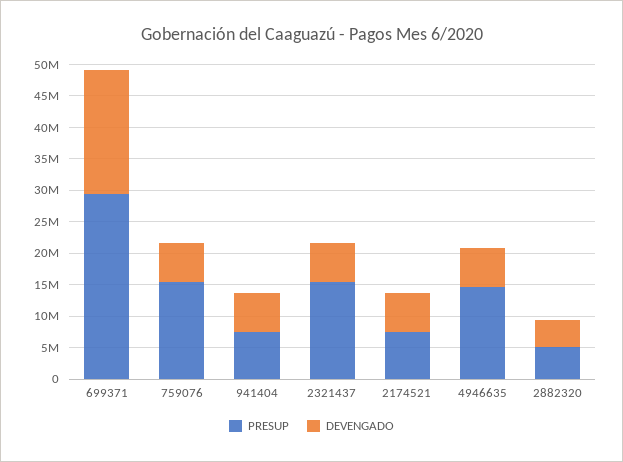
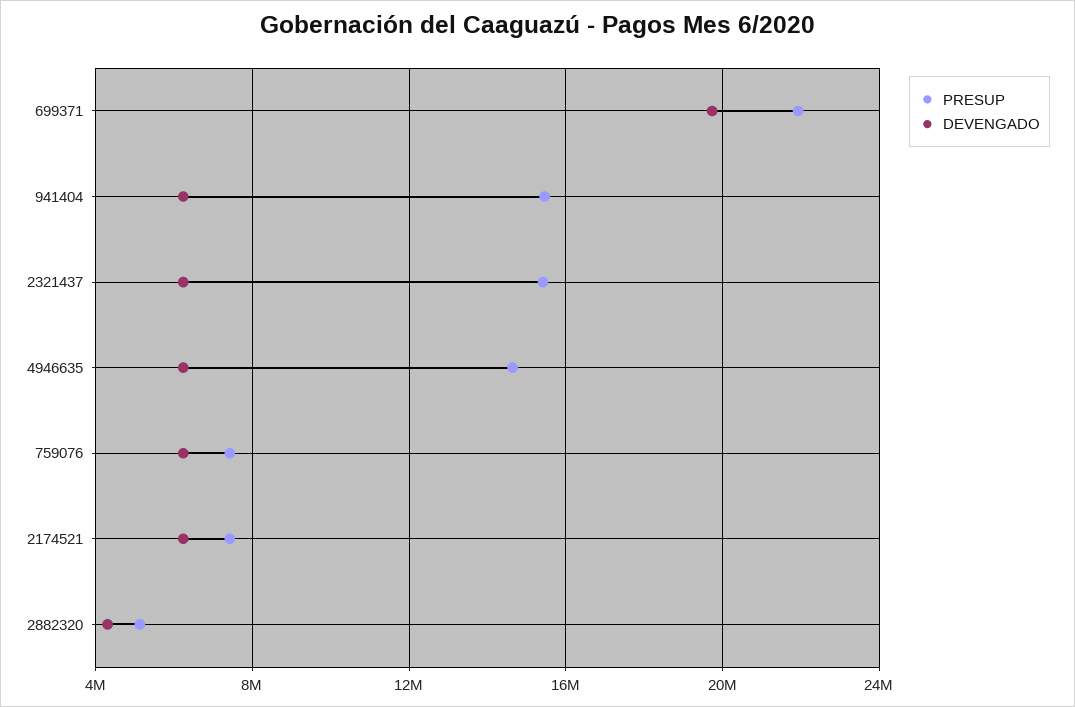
  {
    "PRESUP": {
-     "699371": 30000000,
+     "699371": 22000000,
-     "759076": 15000000,
+     "759076": 7500000,
-     "941404": 7500000,
+     "941404": 15500000,
      "2321437": 15500000,
      "2174521": 7500000,
      "4946635": 14500000,
      "2882320": 5000000
    },
    "DEVENGADO": {
      "699371": 19500000,
      "759076": 6000000,
      "941404": 6000000,
      "2321437": 6000000,
      "2174521": 6000000,
      "4946635": 6000000,
      "2882320": 4500000
    }
  }

